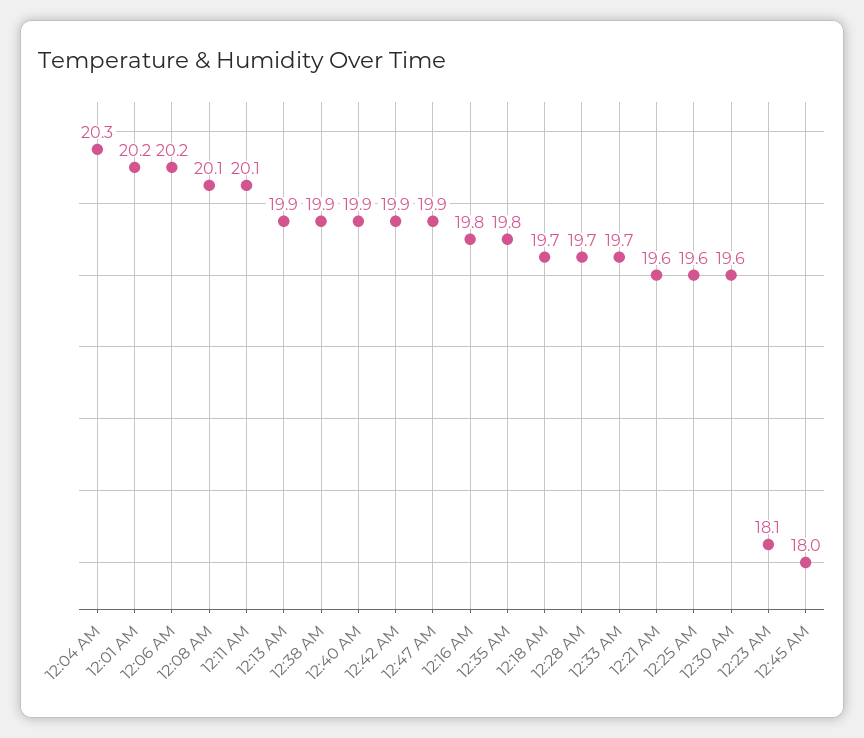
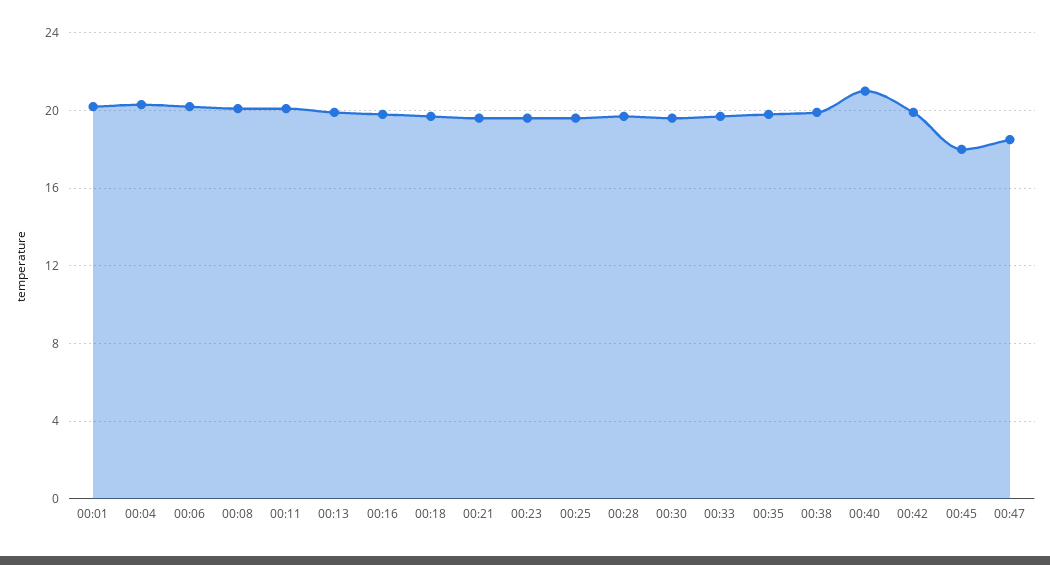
  {
    "12:04 AM": 20.3,
    "12:01 AM": 20.2,
    "12:06 AM": 20.2,
    "12:08 AM": 20.1,
    "12:11 AM": 20.1,
    "12:13 AM": 19.9,
    "12:38 AM": 19.9,
-   "12:40 AM": 19.9,
+   "12:40 AM": 21,
    "12:42 AM": 19.9,
-   "12:47 AM": 19.9,
+   "12:47 AM": 18.5,
    "12:16 AM": 19.8,
    "12:35 AM": 19.8,
    "12:18 AM": 19.7,
    "12:28 AM": 19.7,
    "12:33 AM": 19.7,
    "12:21 AM": 19.6,
    "12:25 AM": 19.6,
    "12:30 AM": 19.6,
-   "12:23 AM": 18.1,
+   "12:23 AM": 19.5,
    "12:45 AM": 18
  }

